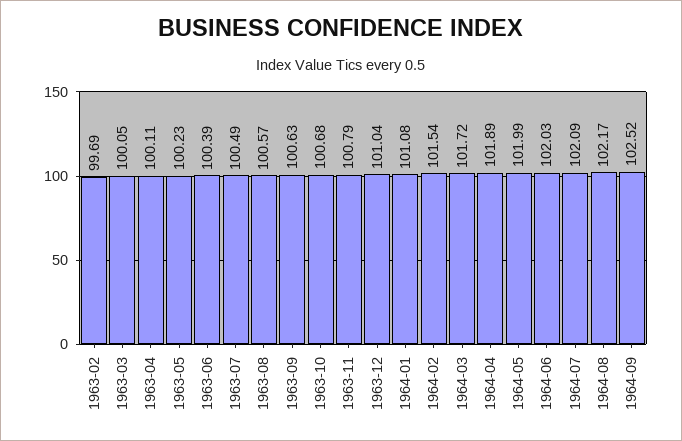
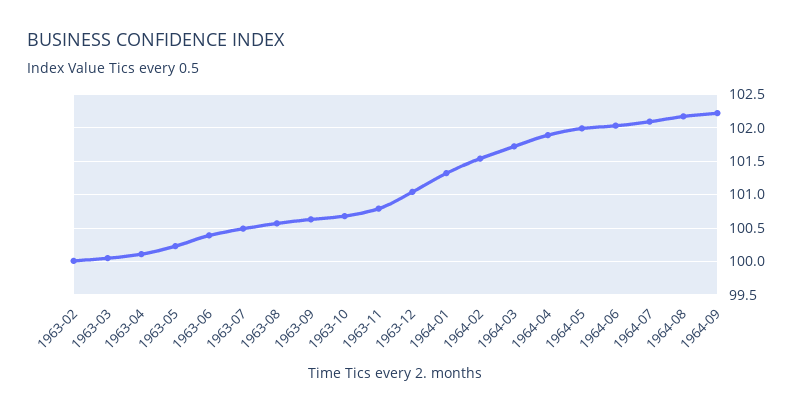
  {
-   "1963-02": 99.69,
+   "1963-02": 100,
    "1963-03": 100.05,
    "1963-04": 100.11,
    "1963-05": 100.23,
    "1963-06": 100.39,
    "1963-07": 100.49,
    "1963-08": 100.57,
    "1963-09": 100.63,
    "1963-10": 100.68,
    "1963-11": 100.79,
    "1963-12": 101.04,
-   "1964-01": 101.08,
+   "1964-01": 101.3,
    "1964-02": 101.54,
    "1964-03": 101.72,
    "1964-04": 101.89,
    "1964-05": 101.99,
    "1964-06": 102.03,
    "1964-07": 102.09,
    "1964-08": 102.17,
-   "1964-09": 102.52
+   "1964-09": 102.2
  }

